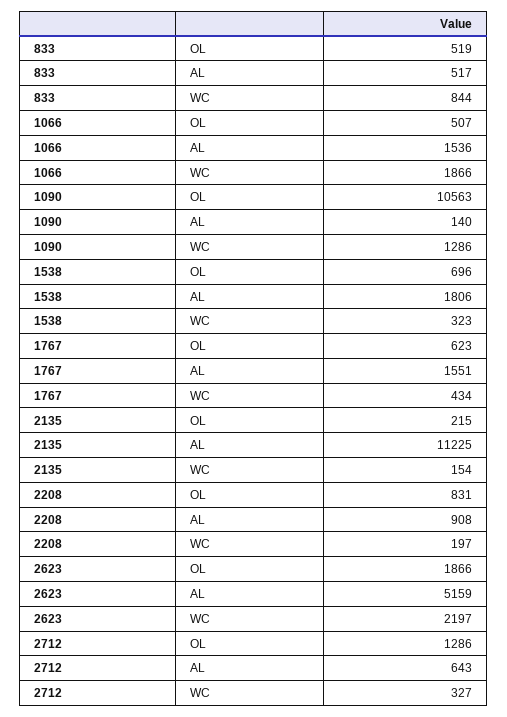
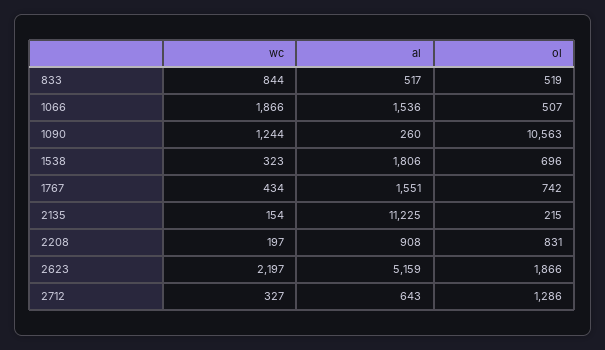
  {
    "833": {
      "OL": 519,
      "AL": 517,
      "WC": 844
    },
    "1066": {
      "OL": 507,
      "AL": 1536,
      "WC": 1866
    },
    "1090": {
      "OL": 10563,
-     "AL": 140,
+     "AL": 260,
-     "WC": 1286
+     "WC": 1244
    },
    "1538": {
      "OL": 696,
      "AL": 1806,
      "WC": 323
    },
    "1767": {
-     "OL": 623,
+     "OL": 742,
      "AL": 1551,
      "WC": 434
    },
    "2135": {
      "OL": 215,
      "AL": 11225,
      "WC": 154
    },
    "2208": {
      "OL": 831,
      "AL": 908,
      "WC": 197
    },
    "2623": {
      "OL": 1866,
      "AL": 5159,
      "WC": 2197
    },
    "2712": {
      "OL": 1286,
      "AL": 643,
      "WC": 327
    }
  }

